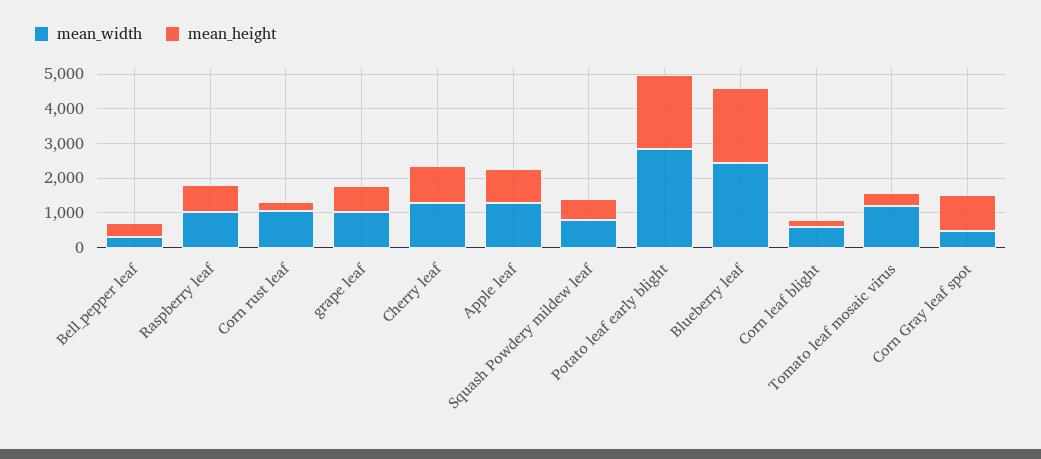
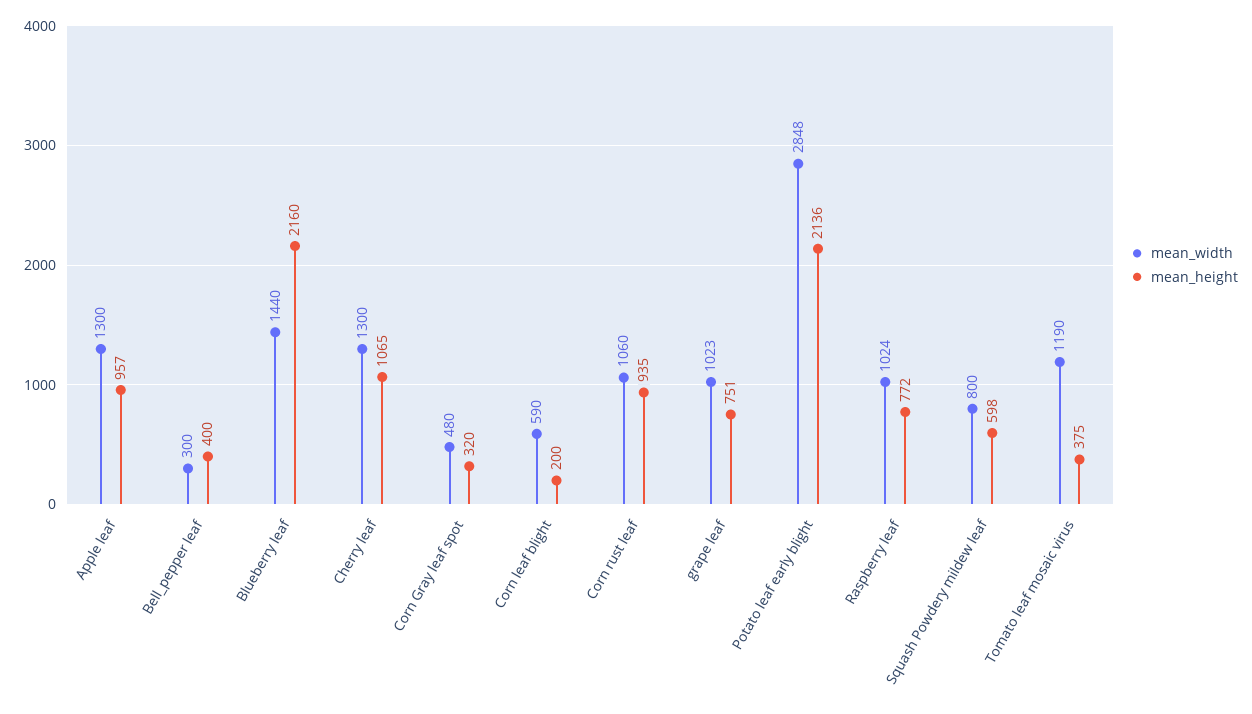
  {
    "mean_width": {
      "Bell_pepper leaf": 300,
      "Raspberry leaf": 1024,
      "Corn rust leaf": 1060,
      "grape leaf": 1023,
      "Cherry leaf": 1300,
      "Apple leaf": 1300,
      "Squash Powdery mildew leaf": 800,
      "Potato leaf early blight": 2848,
-     "Blueberry leaf": 2500,
+     "Blueberry leaf": 1440,
      "Corn leaf blight": 590,
      "Tomato leaf mosaic virus": 1190,
      "Corn Gray leaf spot": 480
    },
    "mean_height": {
      "Bell_pepper leaf": 400,
      "Raspberry leaf": 772,
-     "Corn rust leaf": 250,
+     "Corn rust leaf": 935,
      "grape leaf": 751,
      "Cherry leaf": 1065,
      "Apple leaf": 957,
      "Squash Powdery mildew leaf": 598,
      "Potato leaf early blight": 2136,
      "Blueberry leaf": 2160,
      "Corn leaf blight": 200,
      "Tomato leaf mosaic virus": 375,
-     "Corn Gray leaf spot": 1000
+     "Corn Gray leaf spot": 320
    }
  }

